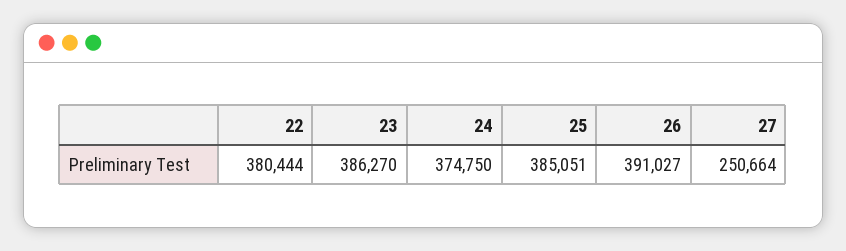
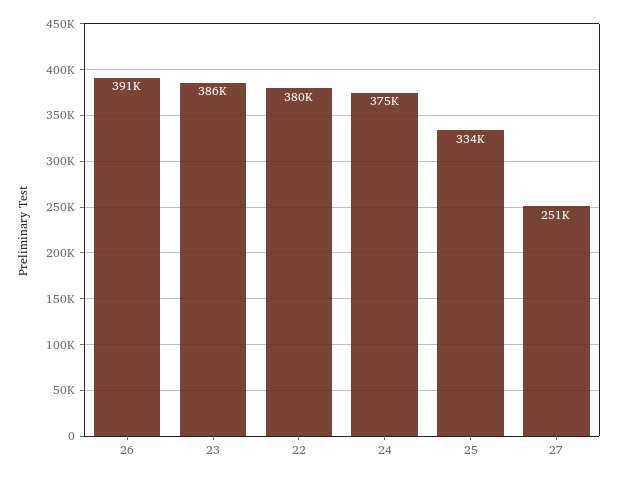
  {
    "22": 380444,
    "23": 386270,
    "24": 374750,
-   "25": 385051,
+   "25": 334000,
    "26": 391027,
    "27": 250664
  }

